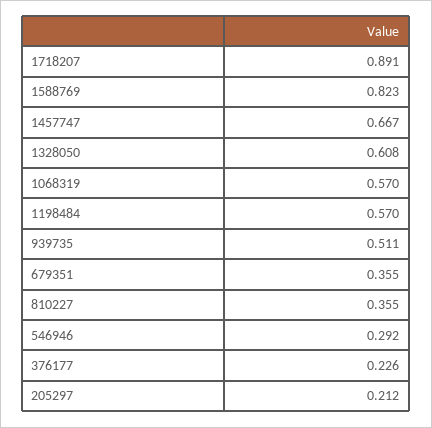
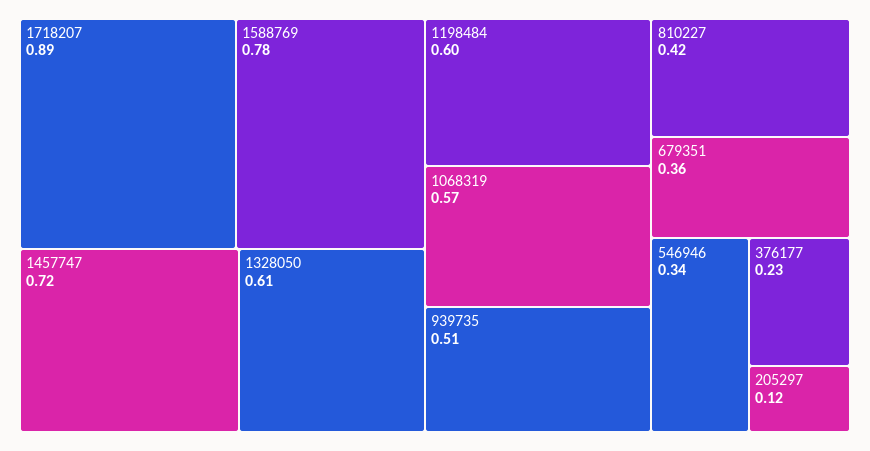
  {
    "1718207": 0.891,
-   "1588769": 0.823,
+   "1588769": 0.78,
-   "1457747": 0.667,
+   "1457747": 0.72,
    "1328050": 0.608,
    "1068319": 0.57,
-   "1198484": 0.57,
+   "1198484": 0.6,
    "939735": 0.511,
    "679351": 0.355,
-   "810227": 0.355,
+   "810227": 0.42,
-   "546946": 0.292,
+   "546946": 0.34,
    "376177": 0.226,
-   "205297": 0.212
+   "205297": 0.12
  }

